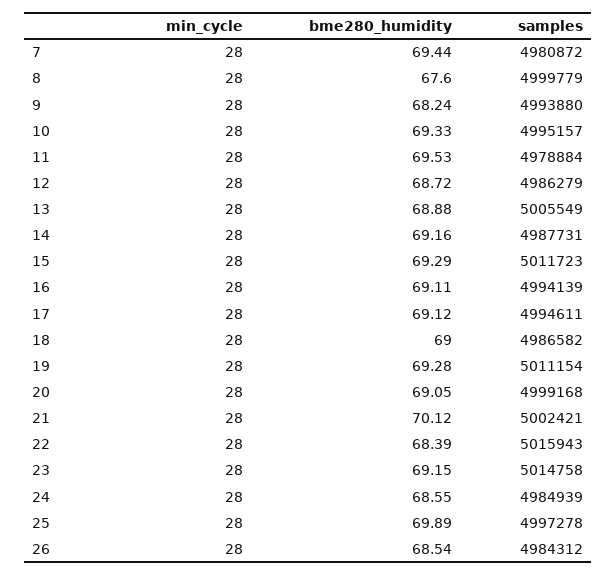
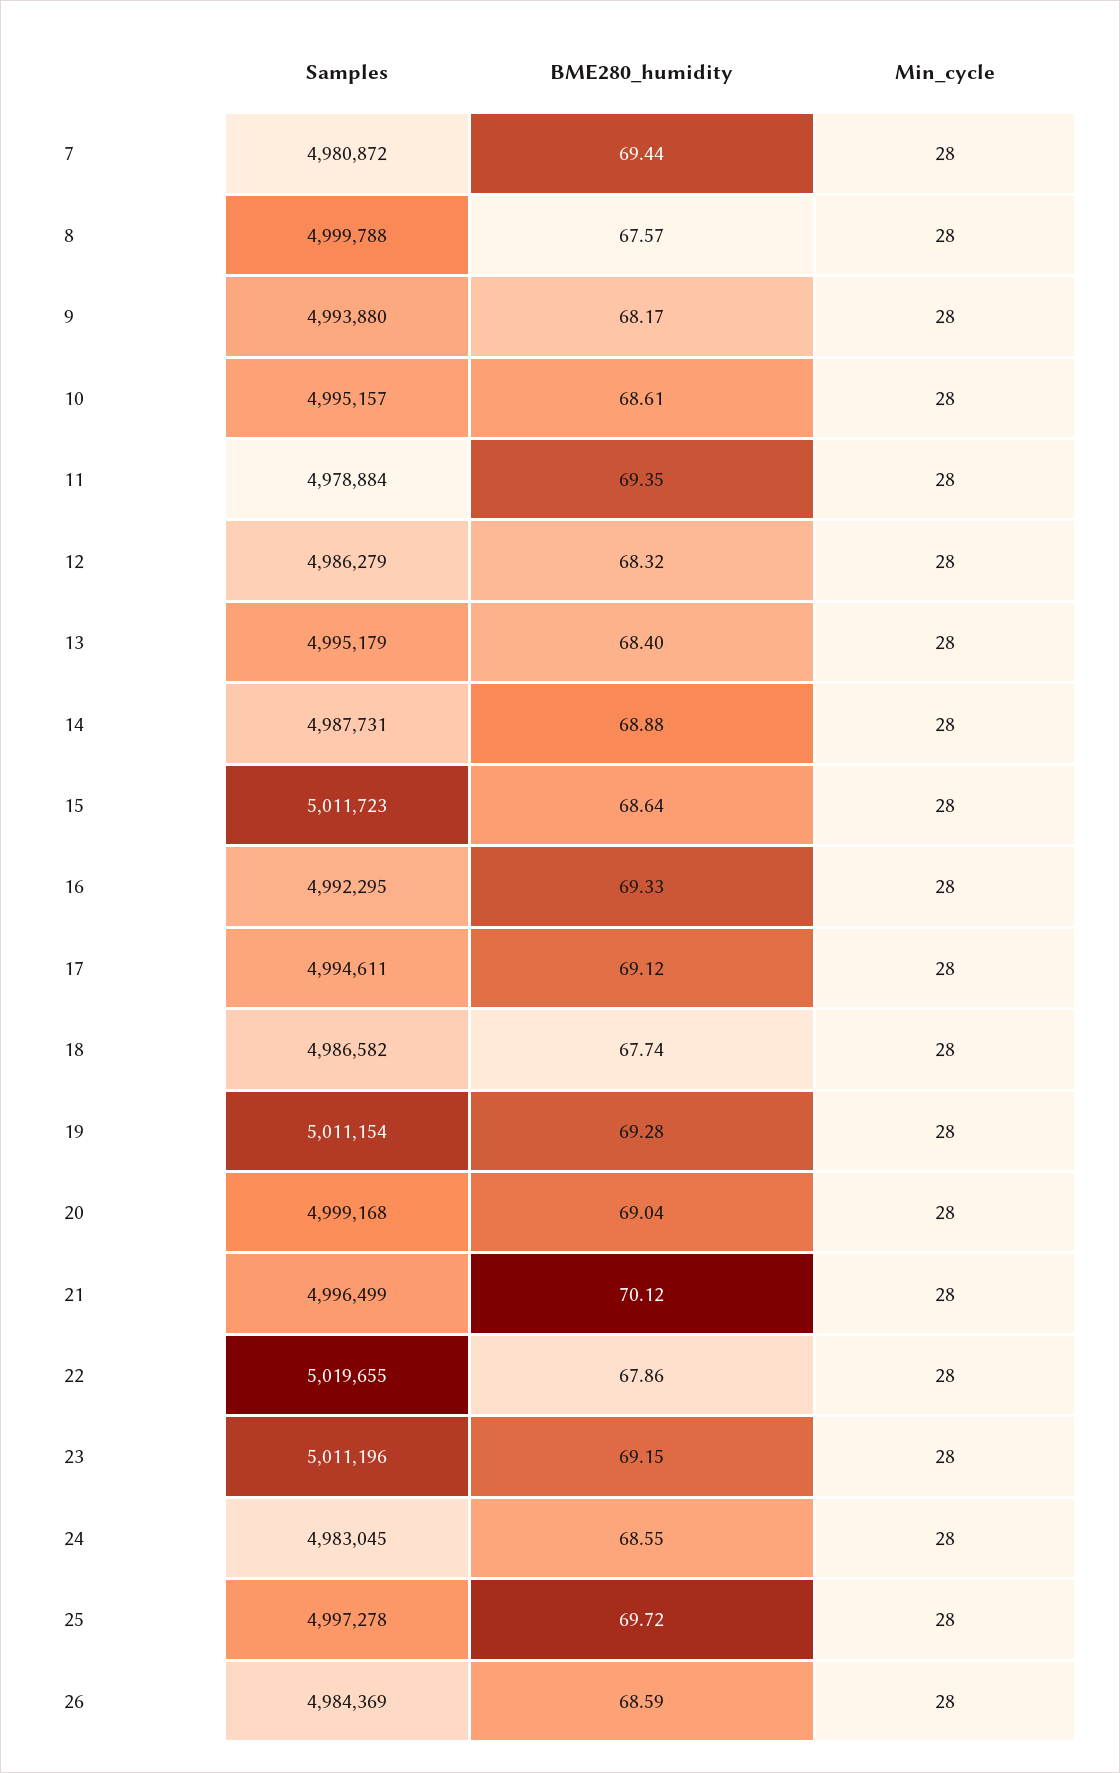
  {
    "min_cycle": {
      "7": 28,
      "8": 28,
      "9": 28,
      "10": 28,
      "11": 28,
      "12": 28,
      "13": 28,
      "14": 28,
      "15": 28,
      "16": 28,
      "17": 28,
      "18": 28,
      "19": 28,
      "20": 28,
      "21": 28,
      "22": 28,
      "23": 28,
      "24": 28,
      "25": 28,
      "26": 28
    },
    "bme280_humidity": {
      "7": 69.44,
-     "8": 67.6,
+     "8": 67.57,
-     "9": 68.24,
+     "9": 68.17,
-     "10": 69.33,
+     "10": 68.61,
-     "11": 69.53,
+     "11": 69.35,
-     "12": 68.72,
+     "12": 68.32,
-     "13": 68.88,
+     "13": 68.4,
-     "14": 69.16,
+     "14": 68.88,
-     "15": 69.29,
+     "15": 68.64,
-     "16": 69.11,
+     "16": 69.33,
      "17": 69.12,
-     "18": 69,
+     "18": 67.74,
      "19": 69.28,
-     "20": 69.05,
+     "20": 69.04,
      "21": 70.12,
-     "22": 68.39,
+     "22": 67.86,
      "23": 69.15,
      "24": 68.55,
-     "25": 69.89,
+     "25": 69.72,
-     "26": 68.54
+     "26": 68.59
    },
    "samples": {
      "7": 4980872,
-     "8": 4999779,
+     "8": 4999788,
      "9": 4993880,
      "10": 4995157,
      "11": 4978884,
      "12": 4986279,
-     "13": 5005549,
+     "13": 4995179,
      "14": 4987731,
      "15": 5011723,
-     "16": 4994139,
+     "16": 4992295,
      "17": 4994611,
      "18": 4986582,
      "19": 5011154,
      "20": 4999168,
-     "21": 5002421,
+     "21": 4996499,
-     "22": 5015943,
+     "22": 5019655,
-     "23": 5014758,
+     "23": 5011196,
-     "24": 4984939,
+     "24": 4983045,
      "25": 4997278,
-     "26": 4984312
+     "26": 4984369
    }
  }

